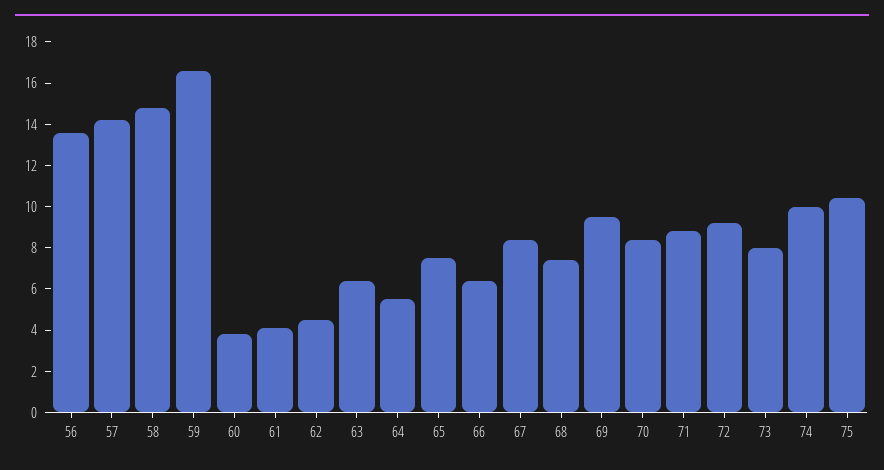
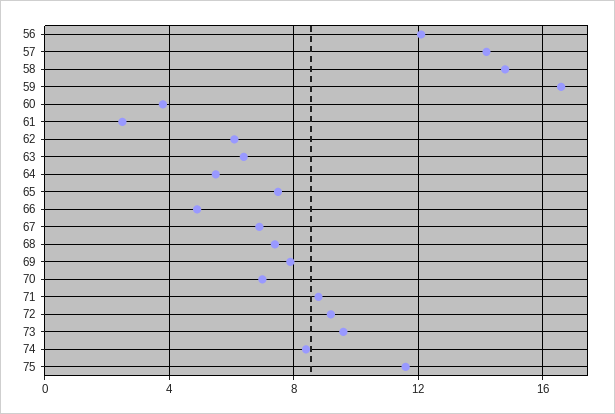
  {
-   "56": 13.5,
+   "56": 12,
    "57": 14,
    "58": 15,
    "59": 16.5,
    "60": 4,
-   "61": 4,
+   "61": 2.5,
-   "62": 4.5,
+   "62": 6,
    "63": 6.5,
    "64": 5.5,
    "65": 7.5,
-   "66": 6.5,
+   "66": 5,
-   "67": 8.5,
+   "67": 7,
    "68": 7.5,
-   "69": 9.5,
+   "69": 8,
-   "70": 8.5,
+   "70": 7,
    "71": 9,
    "72": 9,
-   "73": 8,
+   "73": 9.5,
-   "74": 10,
+   "74": 8.5,
-   "75": 10.5
+   "75": 11.5
  }

